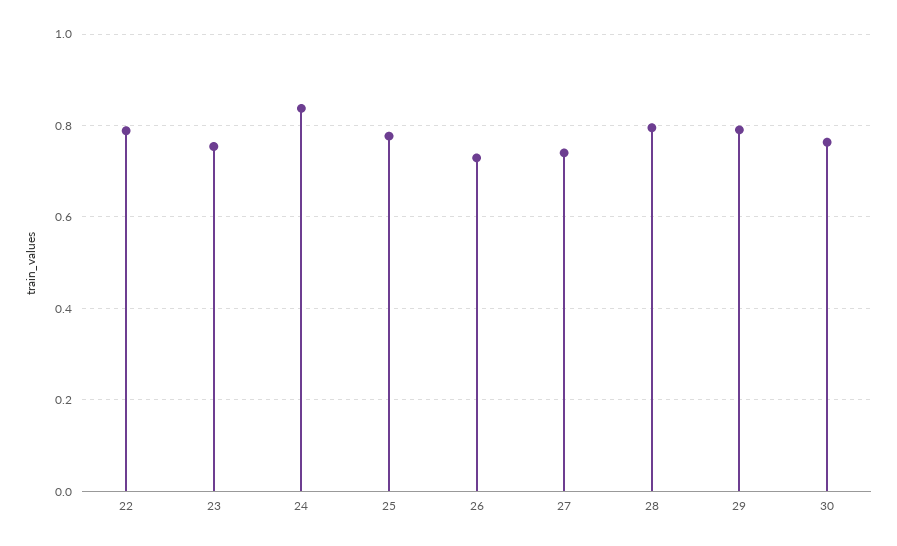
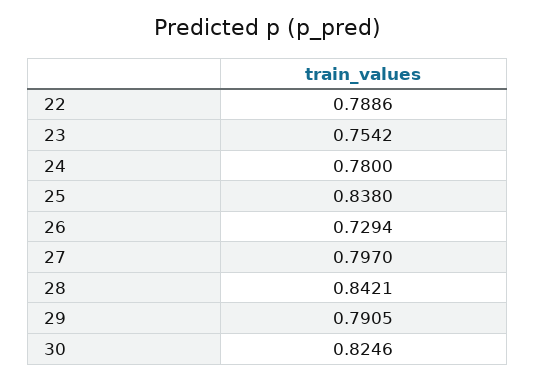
  {
    "22": 0.7886,
    "23": 0.7542,
-   "24": 0.84,
+   "24": 0.78,
-   "25": 0.78,
+   "25": 0.838,
    "26": 0.7294,
-   "27": 0.74,
+   "27": 0.797,
-   "28": 0.8,
+   "28": 0.8421,
    "29": 0.7905,
-   "30": 0.76
+   "30": 0.8246
  }

